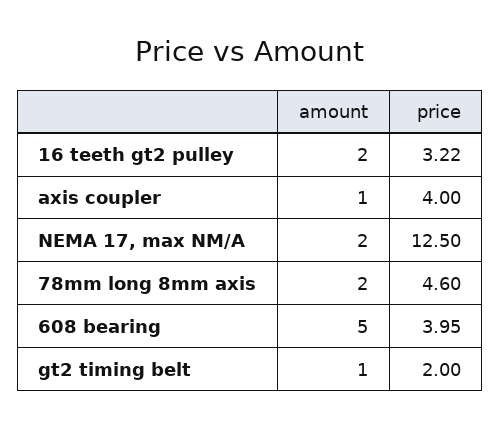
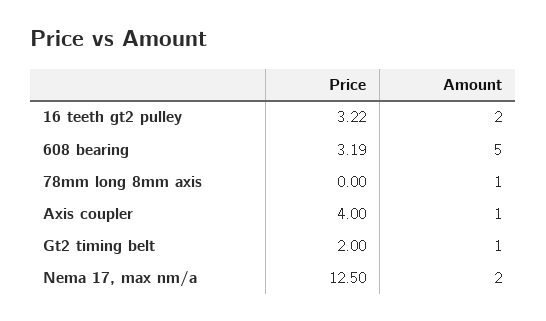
  {
    "amount": {
      "16 teeth gt2 pulley": 2,
      "axis coupler": 1,
      "NEMA 17, max NM/A": 2,
-     "78mm long 8mm axis": 2,
+     "78mm long 8mm axis": 1,
      "608 bearing": 5,
      "gt2 timing belt": 1
    },
    "price": {
      "16 teeth gt2 pulley": 3.22,
      "axis coupler": 4,
      "NEMA 17, max NM/A": 12.5,
-     "78mm long 8mm axis": 4.6,
+     "78mm long 8mm axis": 0,
-     "608 bearing": 3.95,
+     "608 bearing": 3.19,
      "gt2 timing belt": 2
    }
  }

